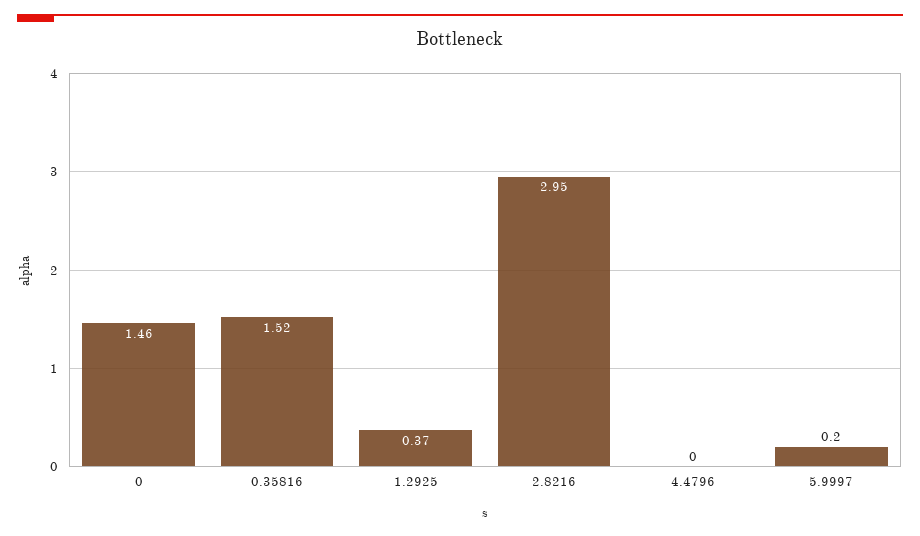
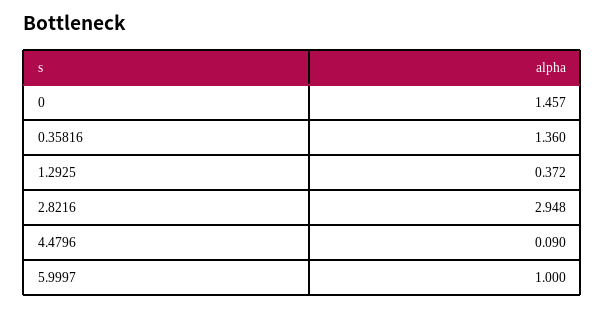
  {
    "0": 1.457,
-   "0.35816": 1.52,
+   "0.35816": 1.36,
    "1.2925": 0.372,
    "2.8216": 2.948,
-   "4.4796": 0,
+   "4.4796": 0.09,
-   "5.9997": 0.2
+   "5.9997": 1
  }

